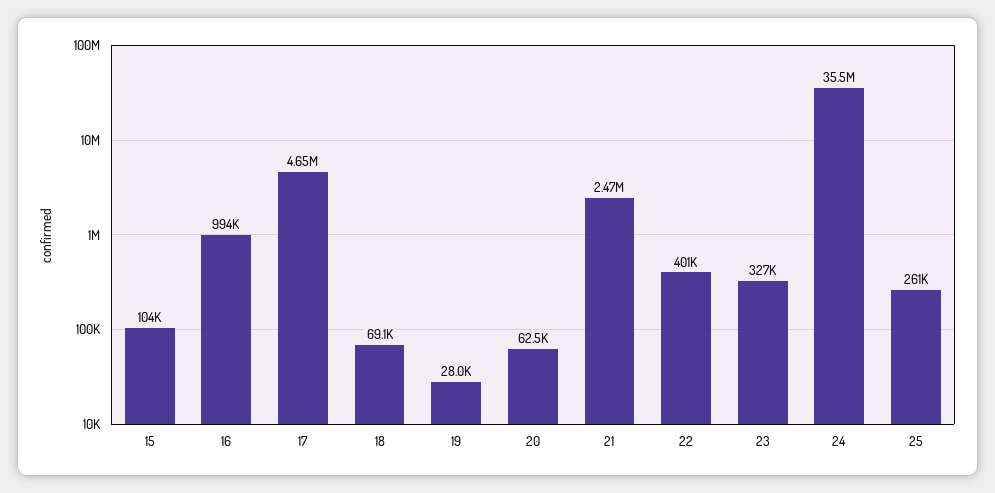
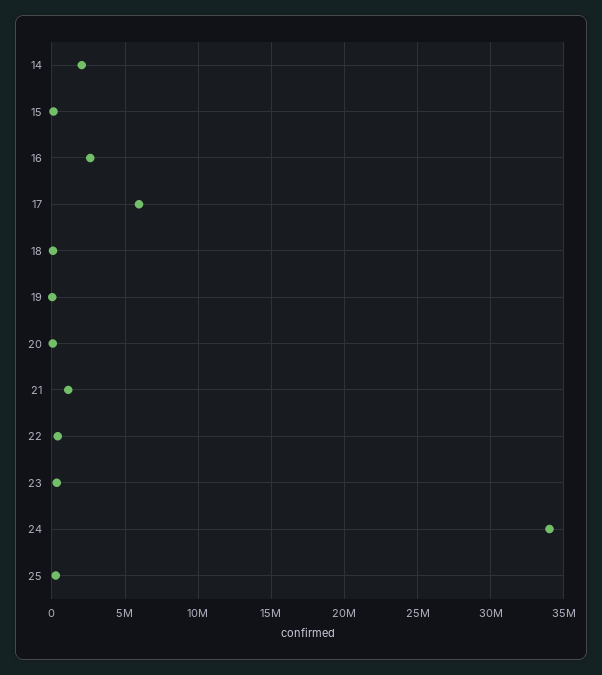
  {
    "15": 104000,
-   "16": 994000,
+   "16": 2500000,
-   "17": 4650000,
+   "17": 6000000,
    "18": 69100,
    "19": 28000,
    "20": 62500,
-   "21": 2470000,
+   "21": 1000000,
    "22": 401000,
    "23": 327000,
-   "24": 35500000,
+   "24": 34000000,
-   "25": 261000
+   "25": 261000,
+   "14": 2000000
  }

